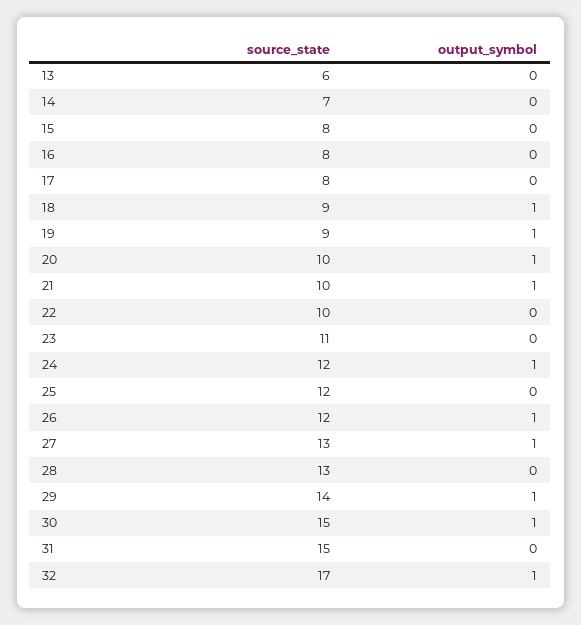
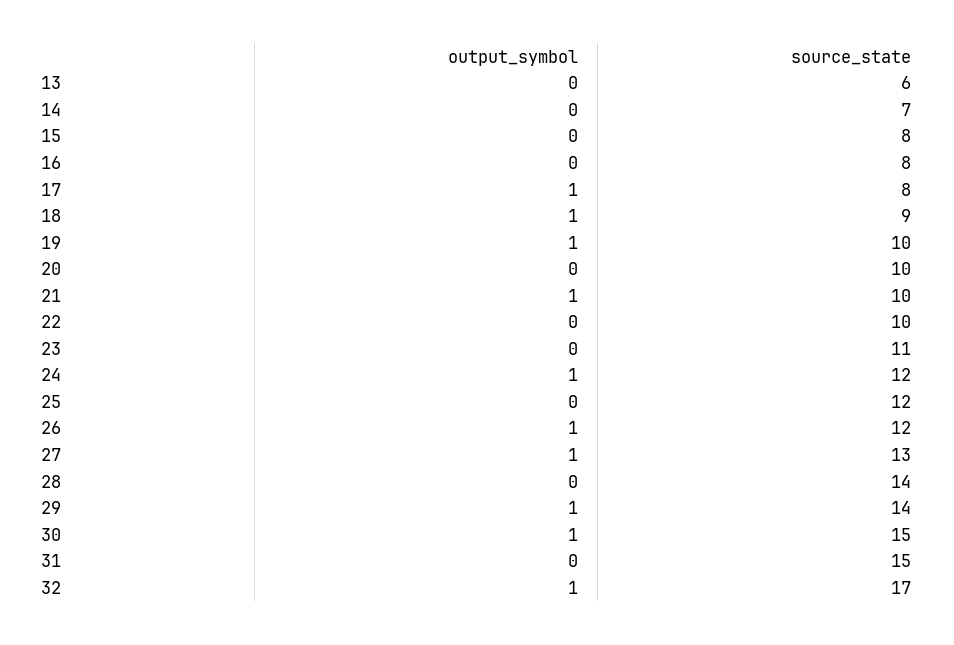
  {
    "source_state": {
      "13": 6,
      "14": 7,
      "15": 8,
      "16": 8,
      "17": 8,
      "18": 9,
-     "19": 9,
+     "19": 10,
      "20": 10,
      "21": 10,
      "22": 10,
      "23": 11,
      "24": 12,
      "25": 12,
      "26": 12,
      "27": 13,
-     "28": 13,
+     "28": 14,
      "29": 14,
      "30": 15,
      "31": 15,
      "32": 17
    },
    "output_symbol": {
      "13": 0,
      "14": 0,
      "15": 0,
      "16": 0,
-     "17": 0,
+     "17": 1,
      "18": 1,
      "19": 1,
-     "20": 1,
+     "20": 0,
      "21": 1,
      "22": 0,
      "23": 0,
      "24": 1,
      "25": 0,
      "26": 1,
      "27": 1,
      "28": 0,
      "29": 1,
      "30": 1,
      "31": 0,
      "32": 1
    }
  }

